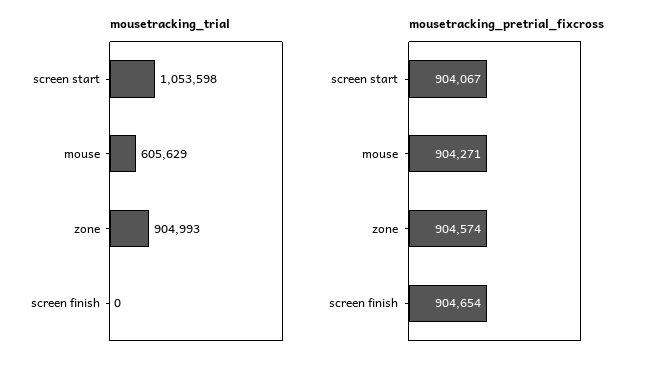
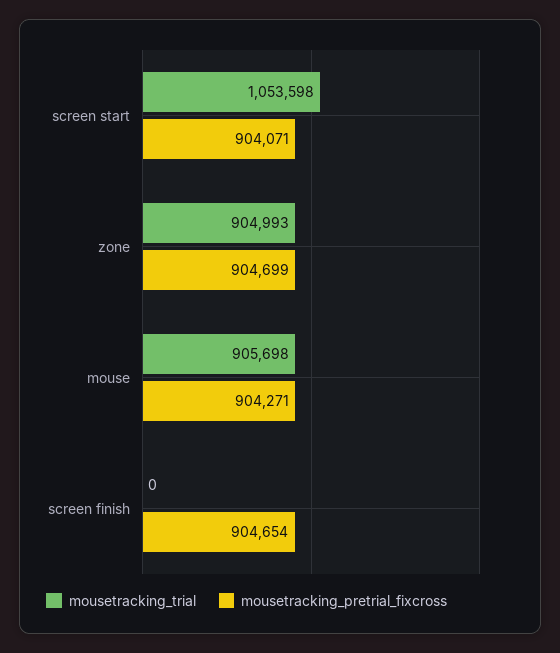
  {
    "mousetracking_trial": {
      "screen start": 1053598,
-     "mouse": 605629,
+     "mouse": 905698,
      "zone": 904993,
      "screen finish": 0
    },
    "mousetracking_pretrial_fixcross": {
-     "screen start": 904067,
+     "screen start": 904071,
      "mouse": 904271,
-     "zone": 904574,
+     "zone": 904699,
      "screen finish": 904654
    }
  }

